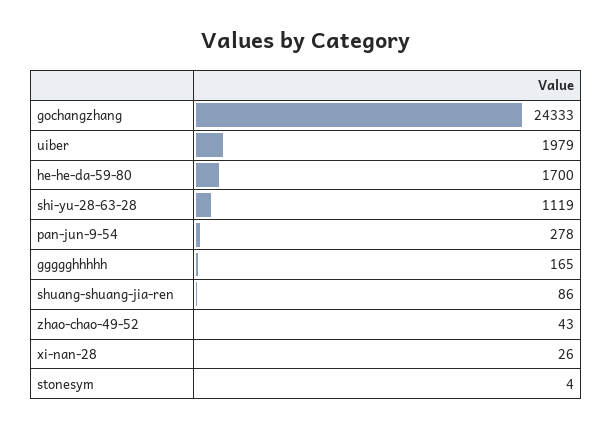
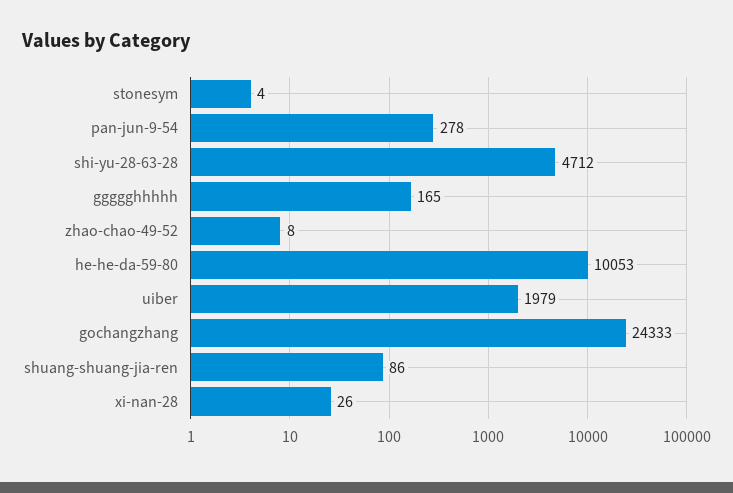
  {
    "gochangzhang": 24333,
    "uiber": 1979,
-   "he-he-da-59-80": 1700,
+   "he-he-da-59-80": 10053,
-   "shi-yu-28-63-28": 1119,
+   "shi-yu-28-63-28": 4712,
    "pan-jun-9-54": 278,
    "ggggghhhhh": 165,
    "shuang-shuang-jia-ren": 86,
-   "zhao-chao-49-52": 43,
+   "zhao-chao-49-52": 8,
    "xi-nan-28": 26,
    "stonesym": 4
  }

